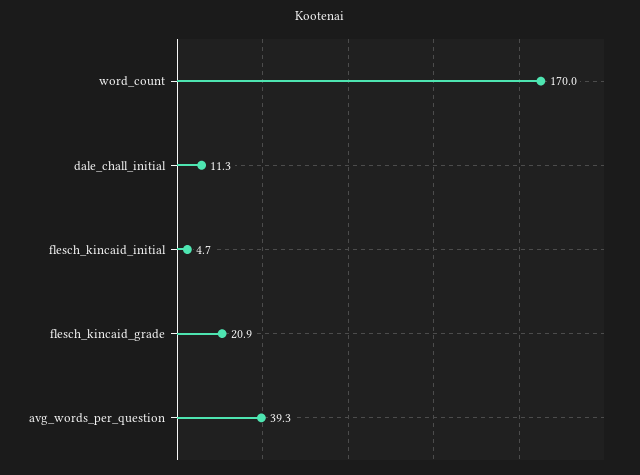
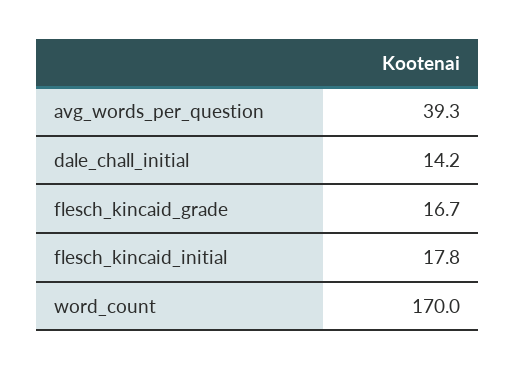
  {
    "word_count": 170,
-   "dale_chall_initial": 11.3,
+   "dale_chall_initial": 14.2,
-   "flesch_kincaid_initial": 4.7,
+   "flesch_kincaid_initial": 17.8,
-   "flesch_kincaid_grade": 20.9,
+   "flesch_kincaid_grade": 16.7,
    "avg_words_per_question": 39.3
  }

